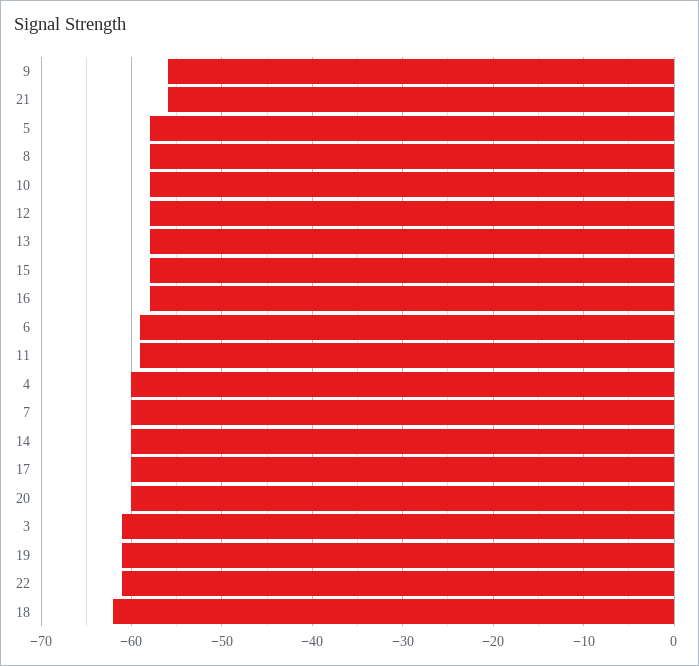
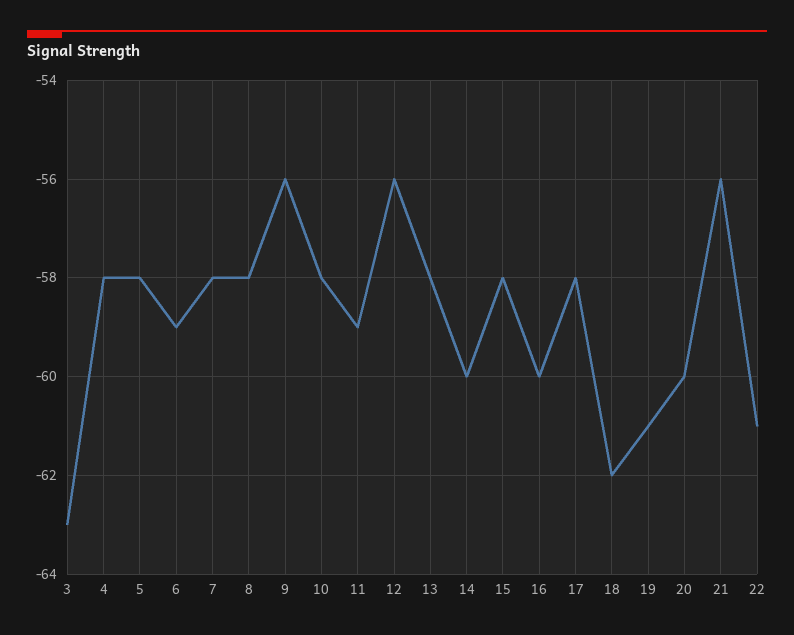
  {
    "9": -56,
    "21": -56,
    "5": -58,
    "8": -58,
    "10": -58,
-   "12": -58,
+   "12": -56,
    "13": -58,
    "15": -58,
-   "16": -58,
+   "16": -60,
    "6": -59,
    "11": -59,
-   "4": -60,
+   "4": -58,
-   "7": -60,
+   "7": -58,
    "14": -60,
-   "17": -60,
+   "17": -58,
    "20": -60,
-   "3": -61,
+   "3": -63,
    "19": -61,
    "22": -61,
    "18": -62
  }

